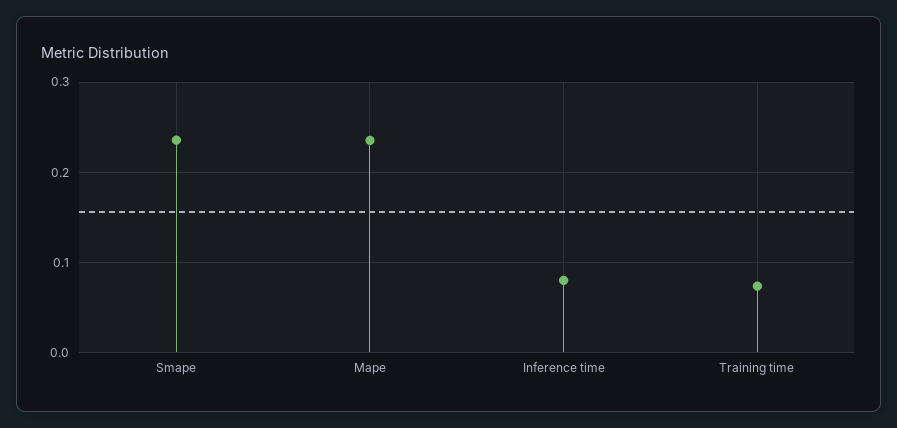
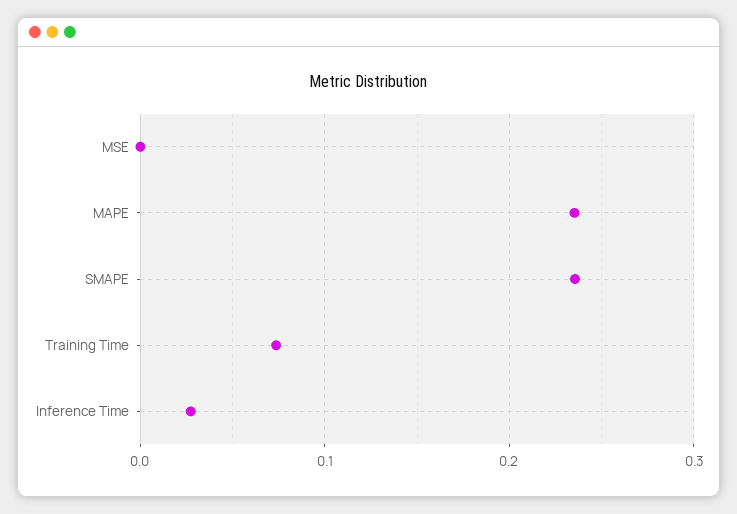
  {
    "Smape": 0.24,
    "Mape": 0.24,
-   "Inference time": 0.08,
+   "Inference time": 0.03,
-   "Training time": 0.07
+   "Training time": 0.07,
+   "MSE": 0
  }

